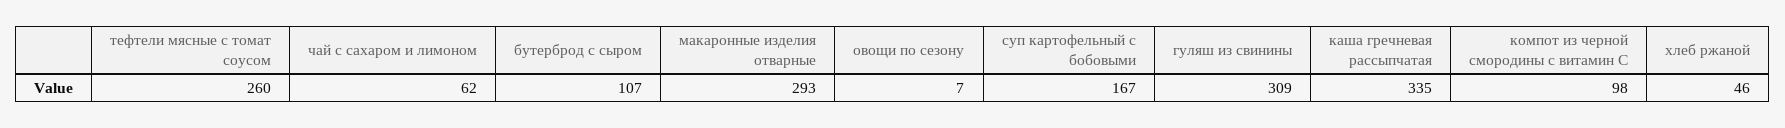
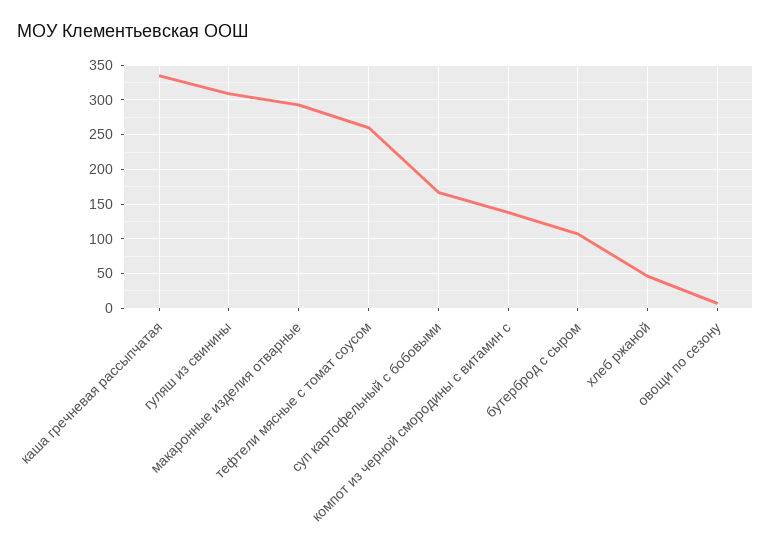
  {
    "тефтели мясные с томат соусом": 260,
-   "чай с сахаром и лимоном": 62,
    "бутерброд с сыром": 107,
    "макаронные изделия отварные": 293,
    "овощи по сезону": 7,
    "суп картофельный с бобовыми": 167,
    "гуляш из свинины": 309,
    "каша гречневая рассыпчатая": 335,
-   "компот из черной смородины с витамин С": 98,
+   "компот из черной смородины с витамин С": 140,
    "хлеб ржаной": 46
  }

